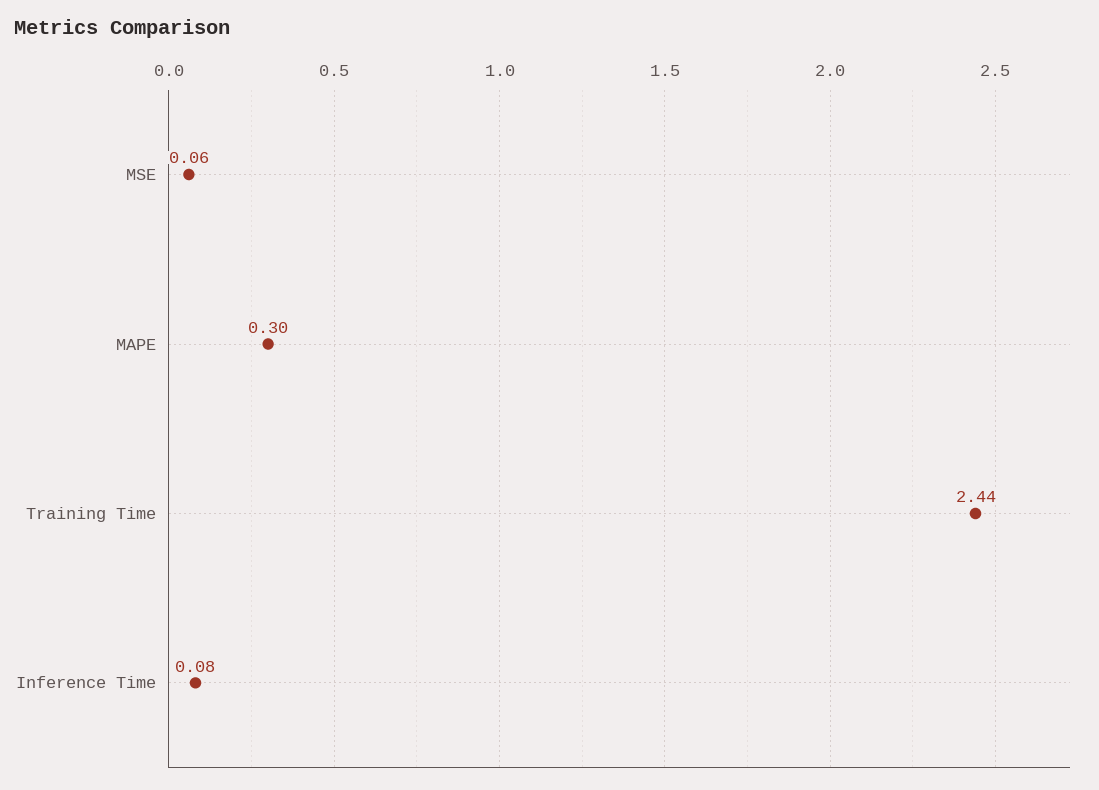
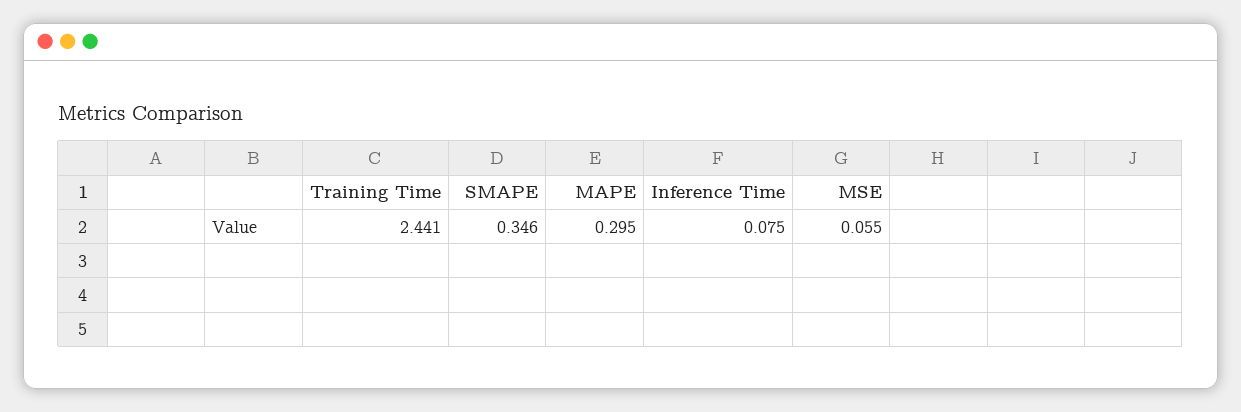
  {
    "MSE": 0.055,
    "MAPE": 0.295,
    "Training Time": 2.441,
-   "Inference Time": 0.075
+   "Inference Time": 0.075,
+   "SMAPE": 0.346
  }

